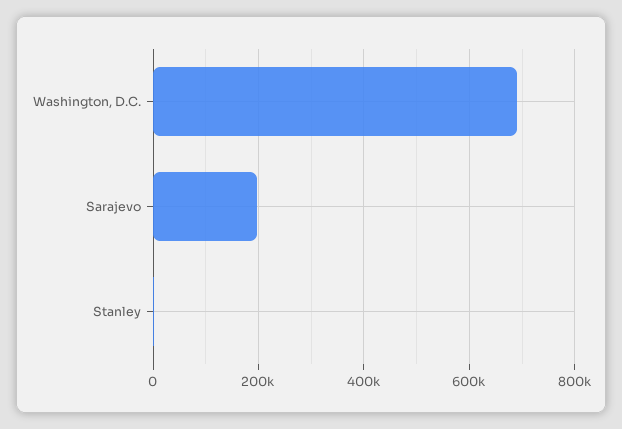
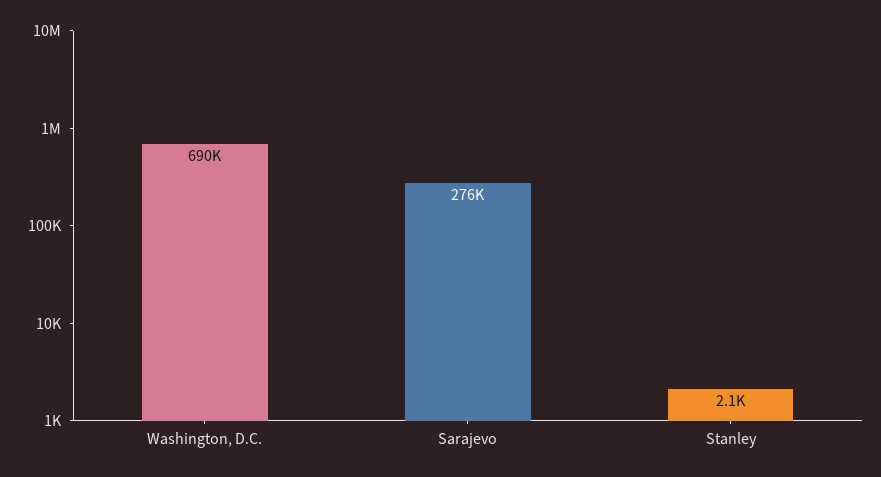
  {
    "Washington, D.C.": 690000,
-   "Sarajevo": 200000,
+   "Sarajevo": 276000,
    "Stanley": 2100
  }

